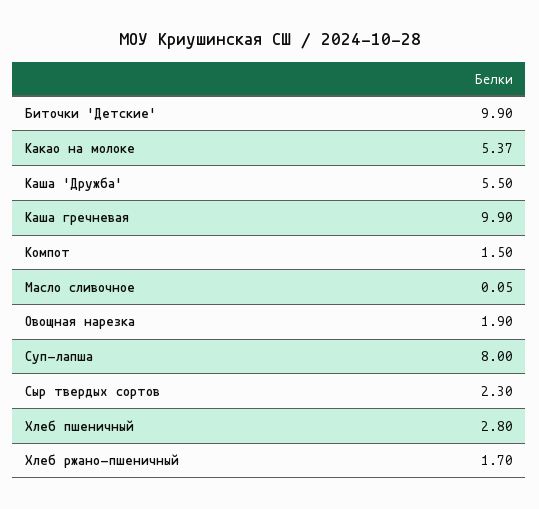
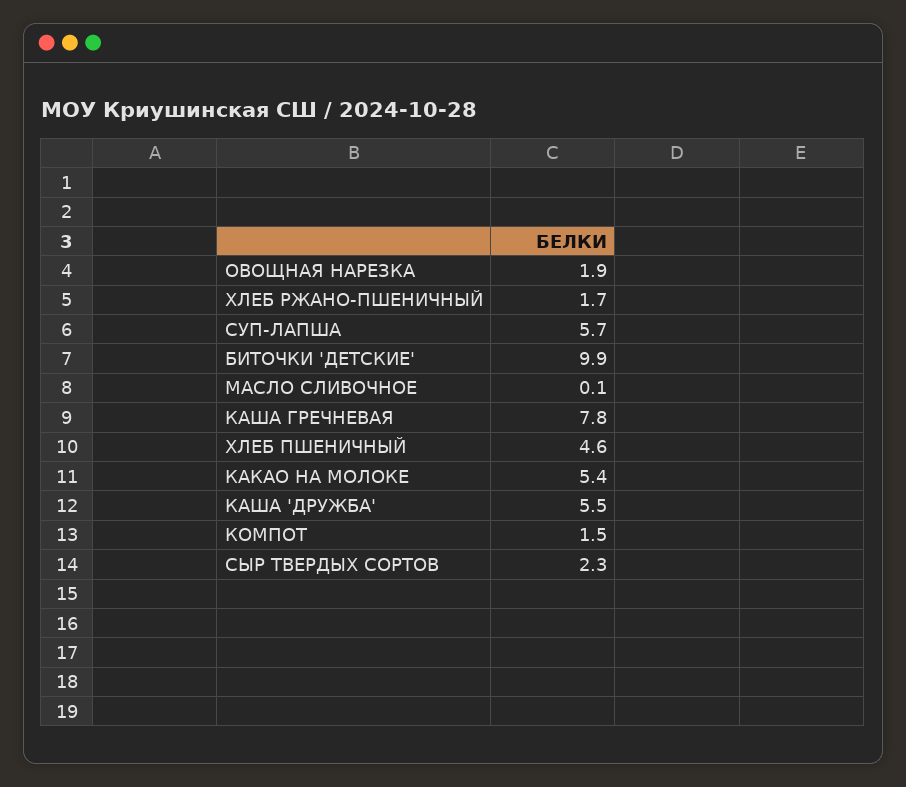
  {
    "Биточки 'Детские'": 9.9,
    "Какао на молоке": 5.37,
    "Каша 'Дружба'": 5.5,
-   "Каша гречневая": 9.9,
+   "Каша гречневая": 7.8,
    "Компот": 1.5,
    "Масло сливочное": 0.05,
    "Овощная нарезка": 1.9,
-   "Суп-лапша": 8,
+   "Суп-лапша": 5.7,
    "Сыр твердых сортов": 2.3,
-   "Хлеб пшеничный": 2.8,
+   "Хлеб пшеничный": 4.6,
    "Хлеб ржано-пшеничный": 1.7
  }

